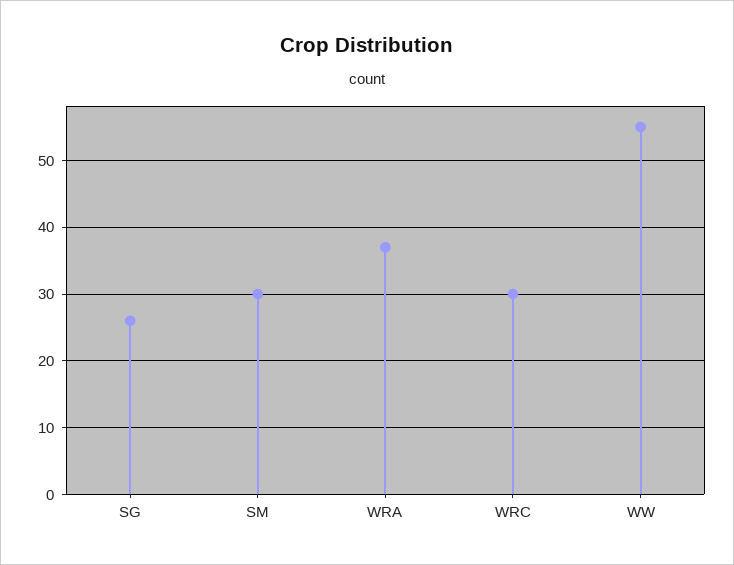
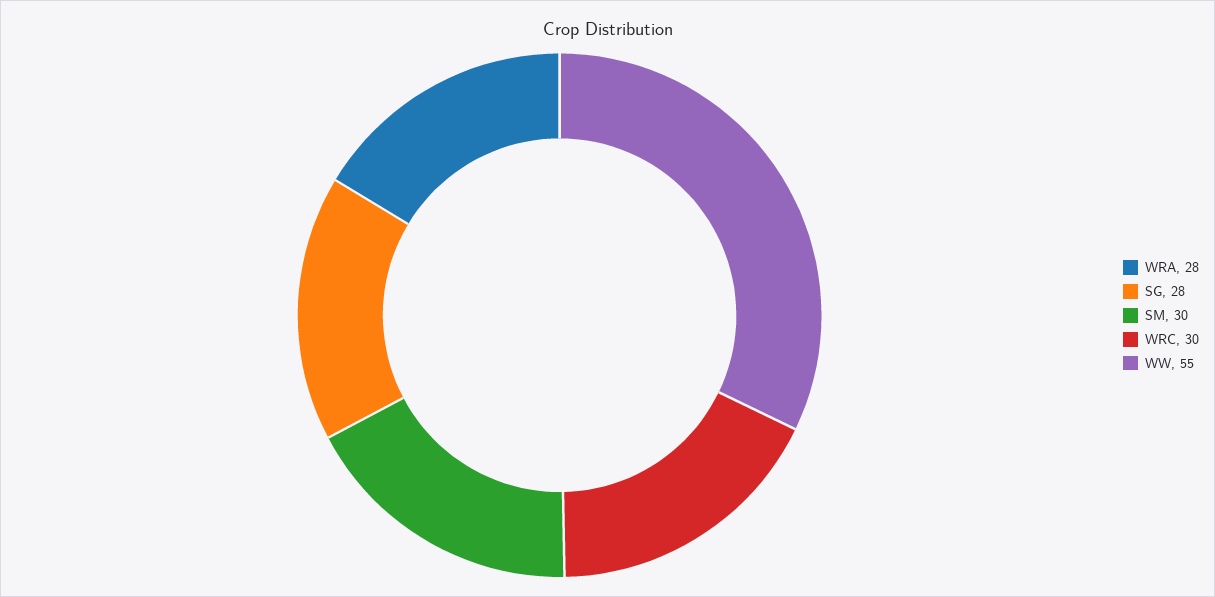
  {
-   "SG": 26,
+   "SG": 28,
    "SM": 30,
-   "WRA": 37,
+   "WRA": 28,
    "WRC": 30,
    "WW": 55
  }

